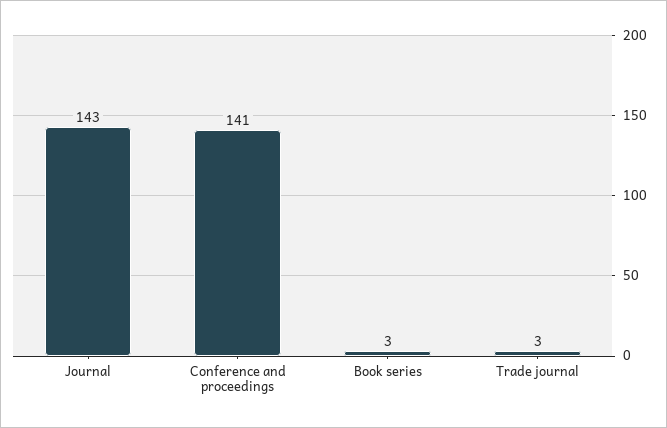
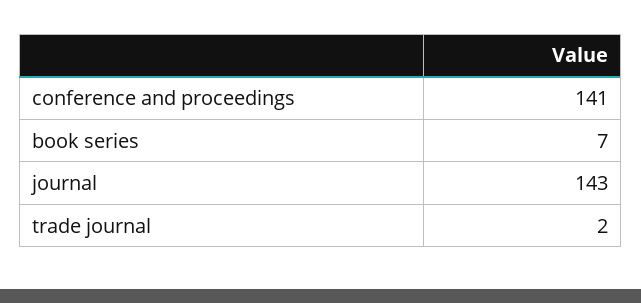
  {
    "Journal": 143,
    "Conference and proceedings": 141,
-   "Book series": 3,
+   "Book series": 7,
-   "Trade journal": 3
+   "Trade journal": 2
  }

